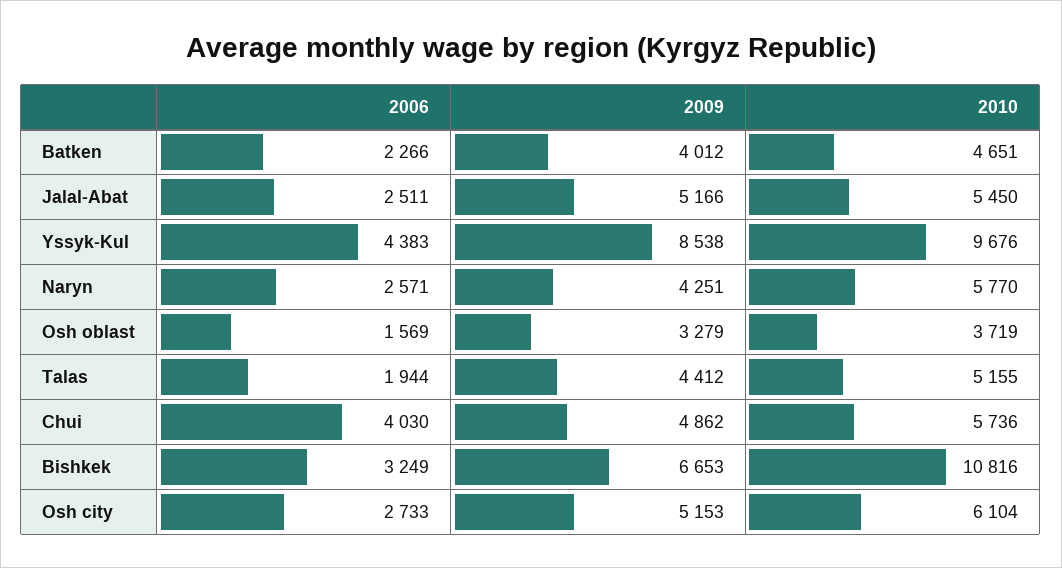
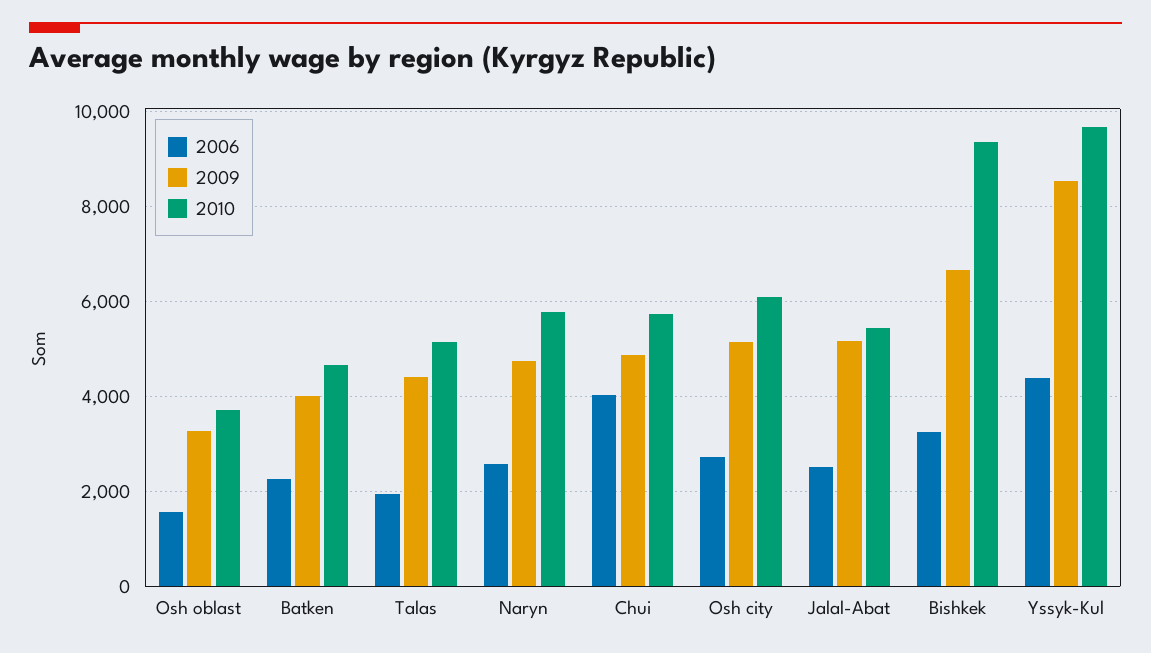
  {
    "2006": {
      "Batken": 2266,
      "Jalal-Abat": 2511,
      "Yssyk-Kul": 4383,
      "Naryn": 2571,
      "Osh oblast": 1569,
      "Talas": 1944,
      "Chui": 4030,
      "Bishkek": 3249,
      "Osh city": 2733
    },
    "2009": {
      "Batken": 4012,
      "Jalal-Abat": 5166,
      "Yssyk-Kul": 8538,
-     "Naryn": 4251,
+     "Naryn": 4800,
      "Osh oblast": 3279,
      "Talas": 4412,
      "Chui": 4862,
      "Bishkek": 6653,
      "Osh city": 5153
    },
    "2010": {
      "Batken": 4651,
      "Jalal-Abat": 5450,
      "Yssyk-Kul": 9676,
      "Naryn": 5770,
      "Osh oblast": 3719,
      "Talas": 5155,
      "Chui": 5736,
-     "Bishkek": 10816,
+     "Bishkek": 9400,
      "Osh city": 6104
    }
  }

